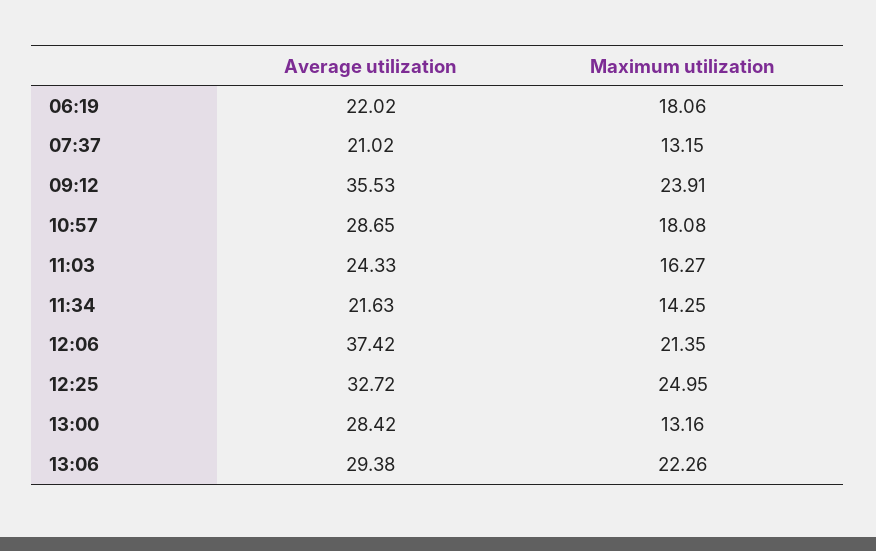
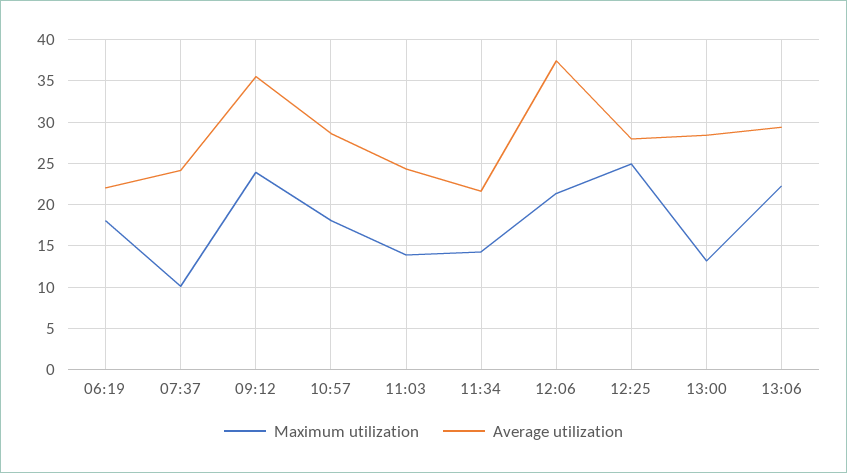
  {
    "Average utilization": {
      "06:19": 22.02,
-     "07:37": 21.02,
+     "07:37": 24,
      "09:12": 35.53,
      "10:57": 28.65,
      "11:03": 24.33,
      "11:34": 21.63,
      "12:06": 37.42,
-     "12:25": 32.72,
+     "12:25": 28,
      "13:00": 28.42,
      "13:06": 29.38
    },
    "Maximum utilization": {
      "06:19": 18.06,
-     "07:37": 13.15,
+     "07:37": 10,
      "09:12": 23.91,
      "10:57": 18.08,
-     "11:03": 16.27,
+     "11:03": 14,
      "11:34": 14.25,
      "12:06": 21.35,
      "12:25": 24.95,
      "13:00": 13.16,
      "13:06": 22.26
    }
  }

